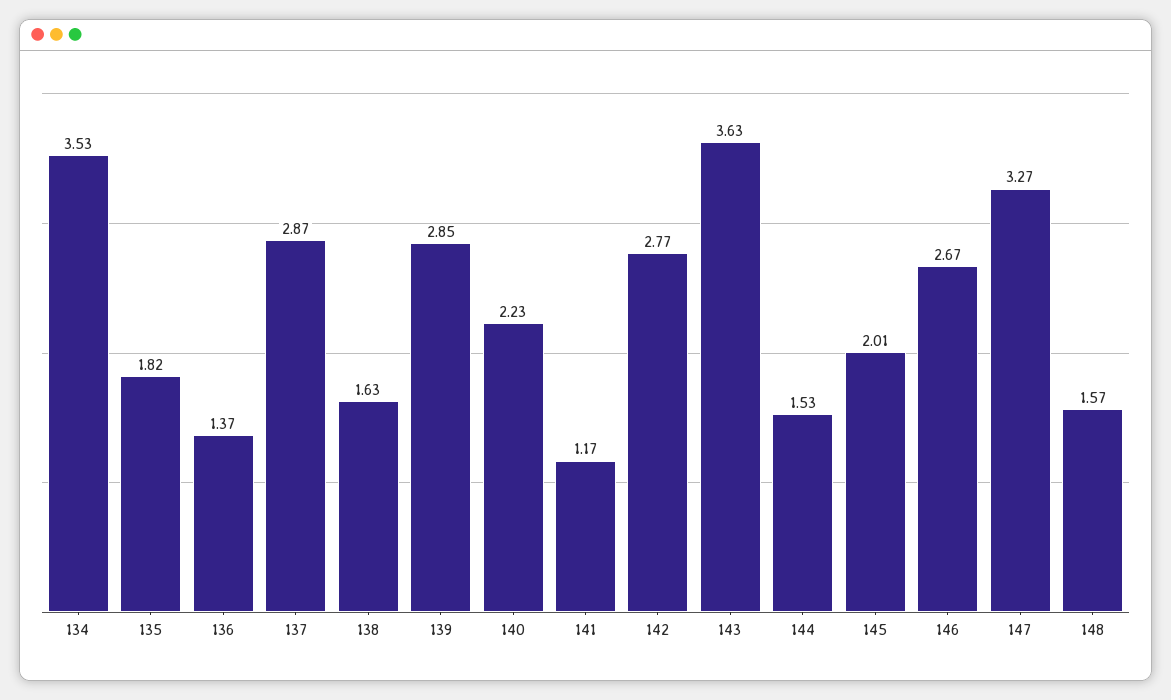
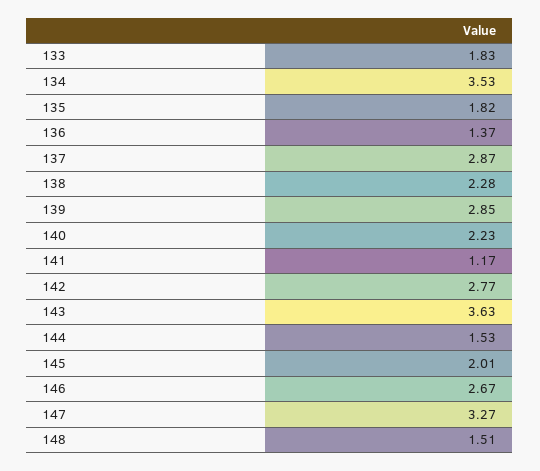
  {
    "134": 3.53,
    "135": 1.82,
    "136": 1.37,
    "137": 2.87,
-   "138": 1.63,
+   "138": 2.28,
    "139": 2.85,
    "140": 2.23,
    "141": 1.17,
    "142": 2.77,
    "143": 3.63,
    "144": 1.53,
    "145": 2.01,
    "146": 2.67,
    "147": 3.27,
-   "148": 1.57
+   "148": 1.51,
+   "133": 1.83
  }

